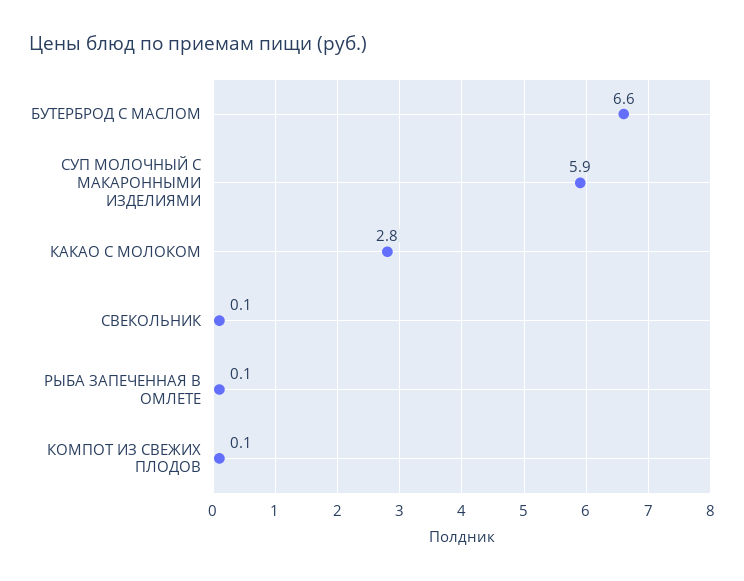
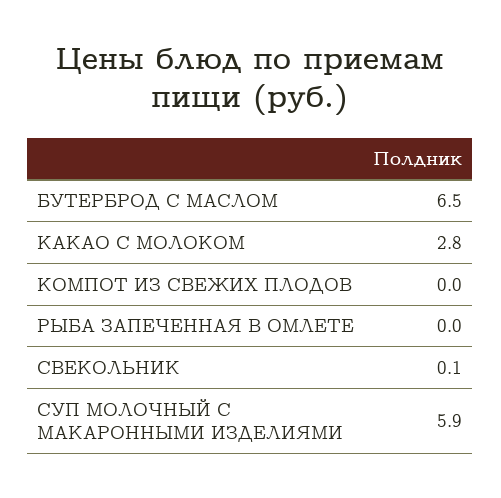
  {
-   "БУТЕРБРОД С МАСЛОМ": 6.6,
+   "БУТЕРБРОД С МАСЛОМ": 6.5,
    "СУП МОЛОЧНЫЙ С МАКАРОННЫМИ ИЗДЕЛИЯМИ": 5.9,
    "КАКАО С МОЛОКОМ": 2.8,
    "СВЕКОЛЬНИК": 0.1,
-   "РЫБА ЗАПЕЧЕННАЯ В ОМЛЕТЕ": 0.1,
+   "РЫБА ЗАПЕЧЕННАЯ В ОМЛЕТЕ": 0,
-   "КОМПОТ ИЗ СВЕЖИХ ПЛОДОВ": 0.1
+   "КОМПОТ ИЗ СВЕЖИХ ПЛОДОВ": 0
  }

